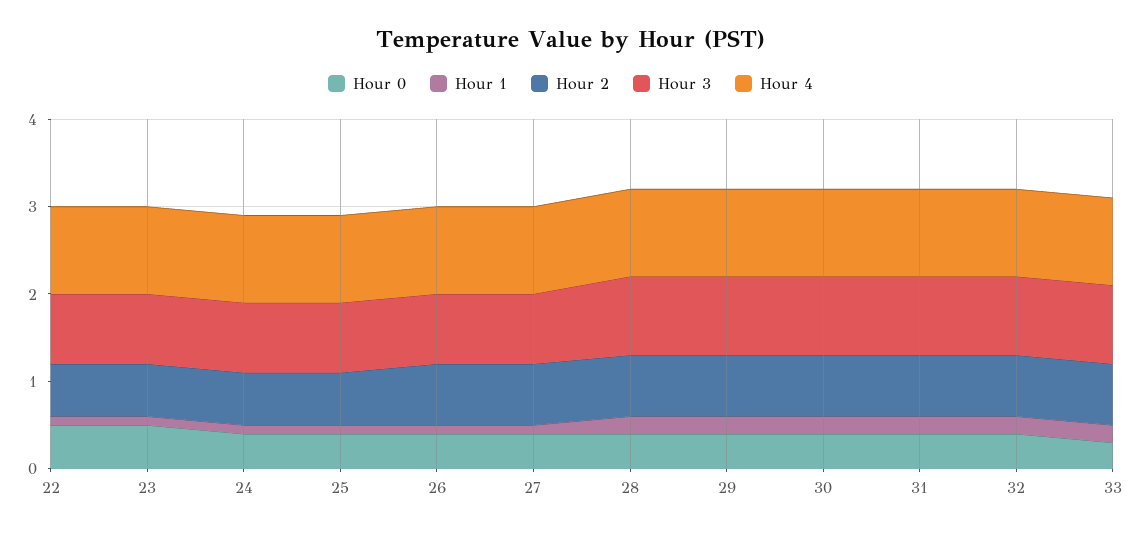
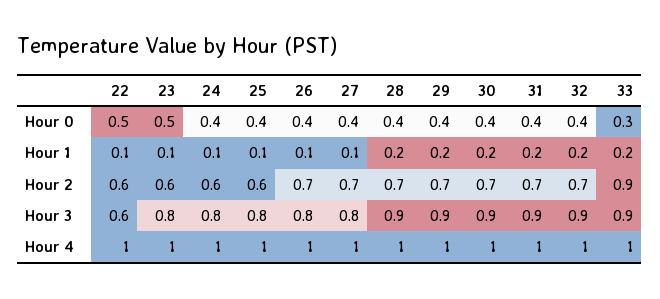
  {
    "Hour 0": {
      "22": 0.5,
      "23": 0.5,
      "24": 0.4,
      "25": 0.4,
      "26": 0.4,
      "27": 0.4,
      "28": 0.4,
      "29": 0.4,
      "30": 0.4,
      "31": 0.4,
      "32": 0.4,
      "33": 0.3
    },
    "Hour 1": {
      "22": 0.1,
      "23": 0.1,
      "24": 0.1,
      "25": 0.1,
      "26": 0.1,
      "27": 0.1,
      "28": 0.2,
      "29": 0.2,
      "30": 0.2,
      "31": 0.2,
      "32": 0.2,
      "33": 0.2
    },
    "Hour 2": {
      "22": 0.6,
      "23": 0.6,
      "24": 0.6,
      "25": 0.6,
      "26": 0.7,
      "27": 0.7,
      "28": 0.7,
      "29": 0.7,
      "30": 0.7,
      "31": 0.7,
      "32": 0.7,
-     "33": 0.7
+     "33": 0.9
    },
    "Hour 3": {
-     "22": 0.8,
+     "22": 0.6,
      "23": 0.8,
      "24": 0.8,
      "25": 0.8,
      "26": 0.8,
      "27": 0.8,
      "28": 0.9,
      "29": 0.9,
      "30": 0.9,
      "31": 0.9,
      "32": 0.9,
      "33": 0.9
    },
    "Hour 4": {
      "22": 1,
      "23": 1,
      "24": 1,
      "25": 1,
      "26": 1,
      "27": 1,
      "28": 1,
      "29": 1,
      "30": 1,
      "31": 1,
      "32": 1,
      "33": 1
    }
  }

